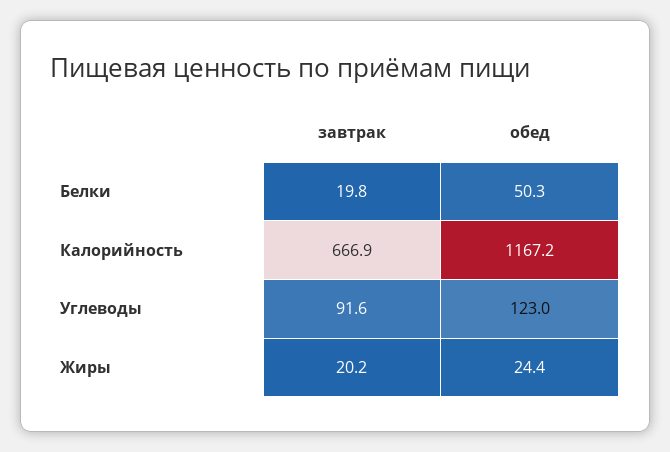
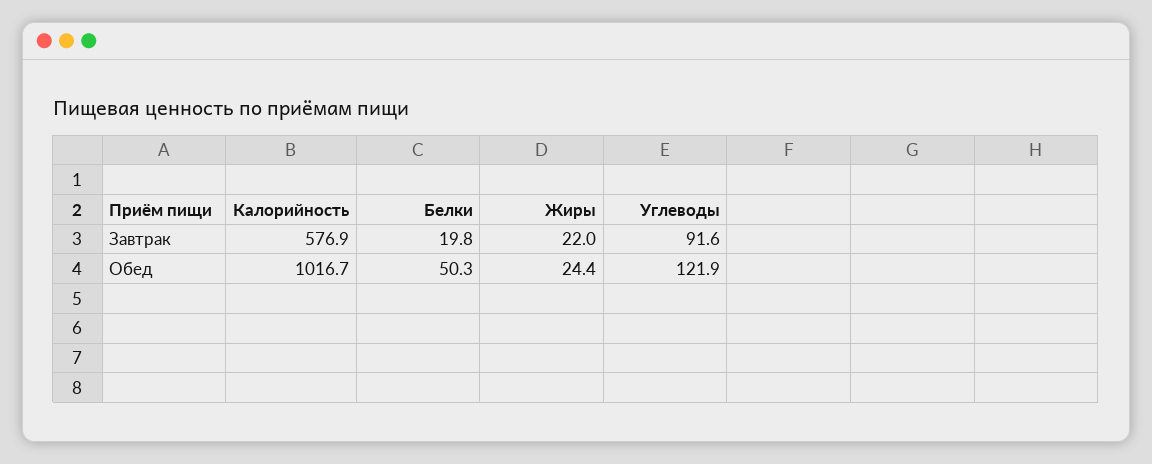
  {
    "завтрак": {
      "Белки": 19.8,
-     "Калорийность": 666.9,
+     "Калорийность": 576.9,
      "Углеводы": 91.6,
-     "Жиры": 20.2
+     "Жиры": 22
    },
    "обед": {
      "Белки": 50.3,
-     "Калорийность": 1167.2,
+     "Калорийность": 1016.7,
-     "Углеводы": 123,
+     "Углеводы": 121.9,
      "Жиры": 24.4
    }
  }

